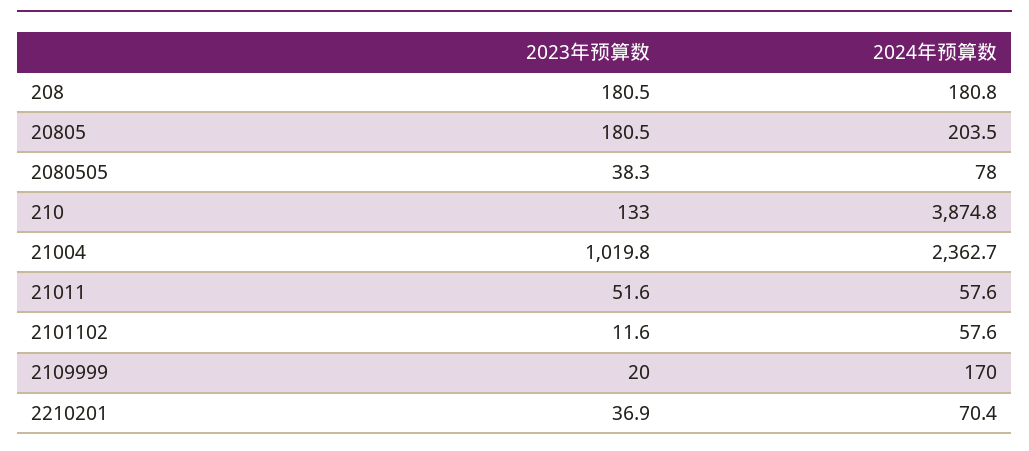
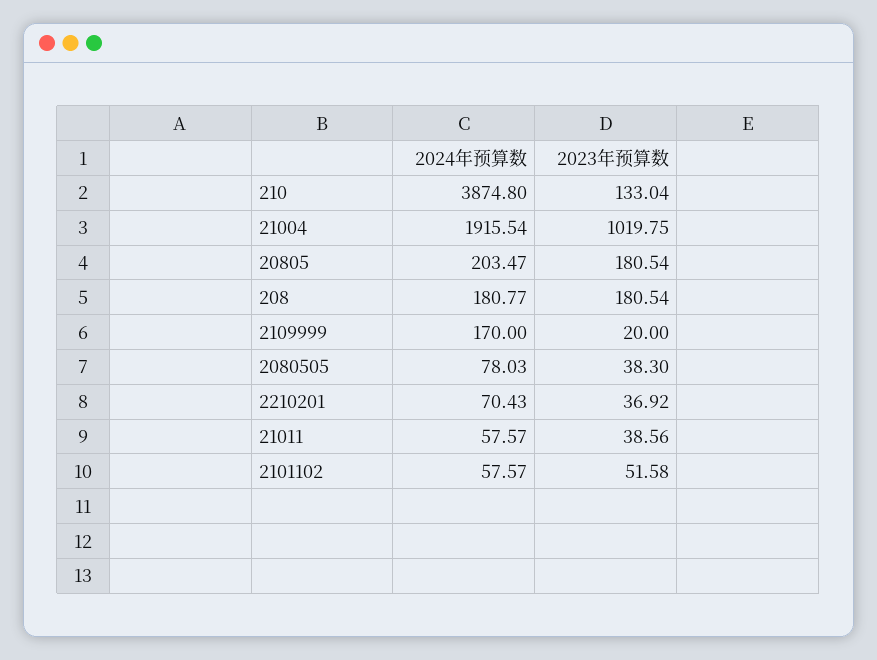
  {
    "2023年预算数": {
      "208": 180.54,
      "20805": 180.54,
      "2080505": 38.3,
      "210": 133.04,
      "21004": 1019.75,
-     "21011": 51.6,
+     "21011": 38.56,
-     "2101102": 11.6,
+     "2101102": 51.58,
      "2109999": 20,
      "2210201": 36.92
    },
    "2024年预算数": {
      "208": 180.77,
      "20805": 203.47,
      "2080505": 78.03,
      "210": 3874.8,
-     "21004": 2362.7,
+     "21004": 1915.54,
      "21011": 57.57,
      "2101102": 57.57,
      "2109999": 170,
      "2210201": 70.43
    }
  }

